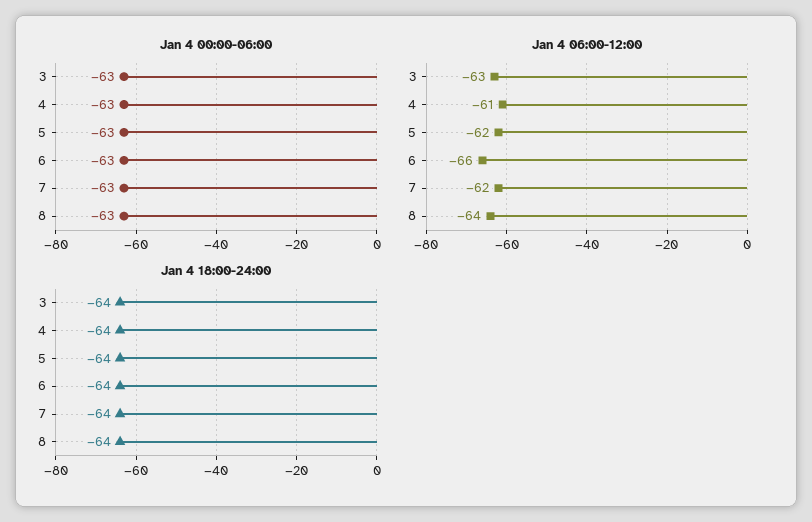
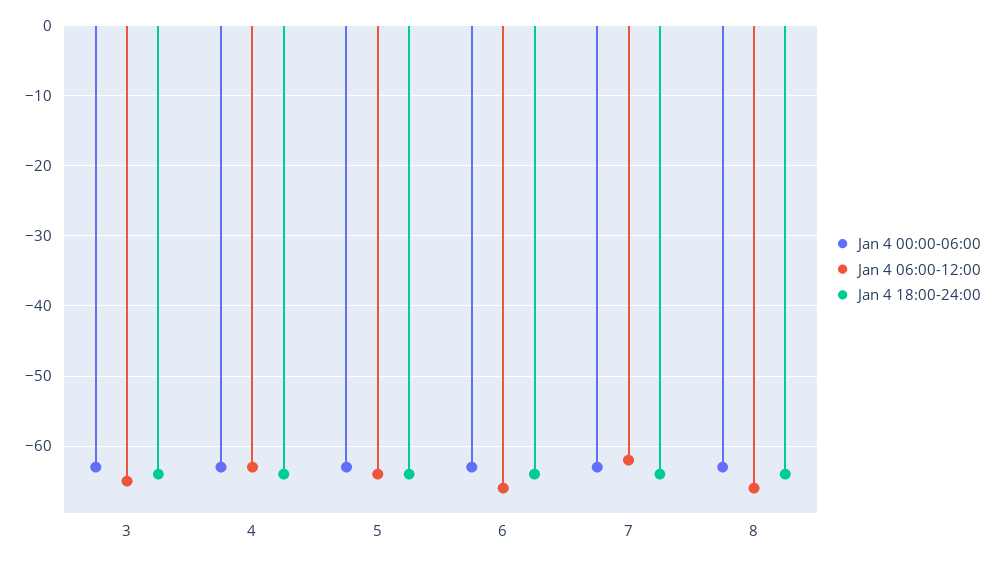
  {
    "Jan 4 00:00-06:00": {
      "3": -63,
      "4": -63,
      "5": -63,
      "6": -63,
      "7": -63,
      "8": -63
    },
    "Jan 4 06:00-12:00": {
-     "3": -63,
+     "3": -65,
-     "4": -61,
+     "4": -63,
-     "5": -62,
+     "5": -64,
      "6": -66,
      "7": -62,
-     "8": -64
+     "8": -66
    },
    "Jan 4 18:00-24:00": {
      "3": -64,
      "4": -64,
      "5": -64,
      "6": -64,
      "7": -64,
      "8": -64
    }
  }

